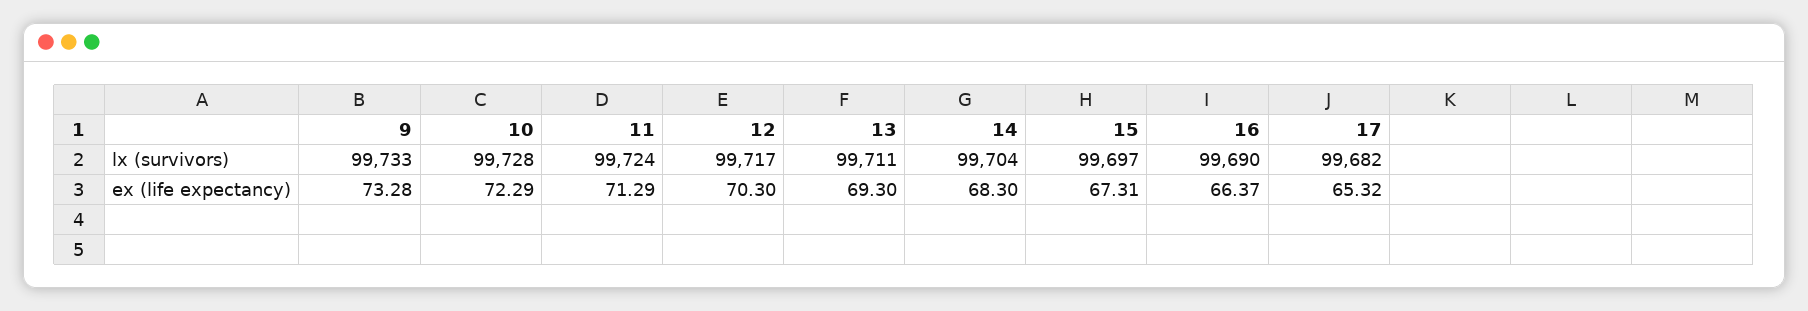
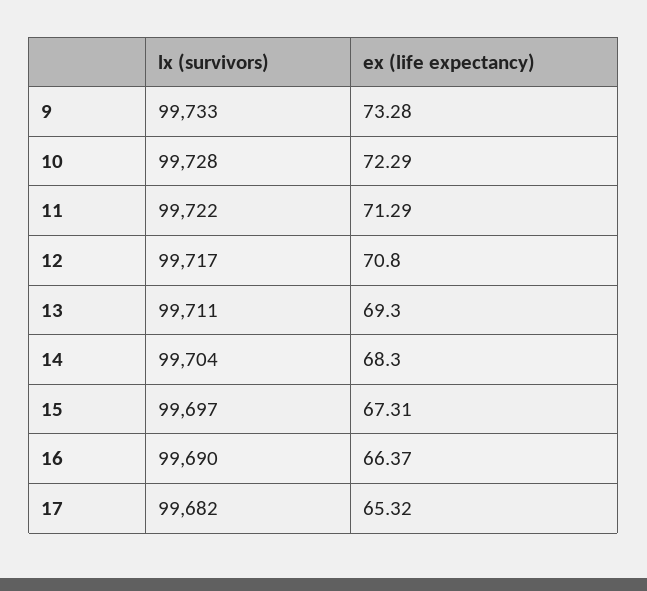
  {
    "9": {
      "lx (survivors)": 99733,
      "ex (life expectancy)": 73.28
    },
    "10": {
      "lx (survivors)": 99728,
      "ex (life expectancy)": 72.29
    },
    "11": {
-     "lx (survivors)": 99724,
+     "lx (survivors)": 99722,
      "ex (life expectancy)": 71.29
    },
    "12": {
      "lx (survivors)": 99717,
-     "ex (life expectancy)": 70.3
+     "ex (life expectancy)": 70.8
    },
    "13": {
      "lx (survivors)": 99711,
      "ex (life expectancy)": 69.3
    },
    "14": {
      "lx (survivors)": 99704,
      "ex (life expectancy)": 68.3
    },
    "15": {
      "lx (survivors)": 99697,
      "ex (life expectancy)": 67.31
    },
    "16": {
      "lx (survivors)": 99690,
      "ex (life expectancy)": 66.37
    },
    "17": {
      "lx (survivors)": 99682,
      "ex (life expectancy)": 65.32
    }
  }

